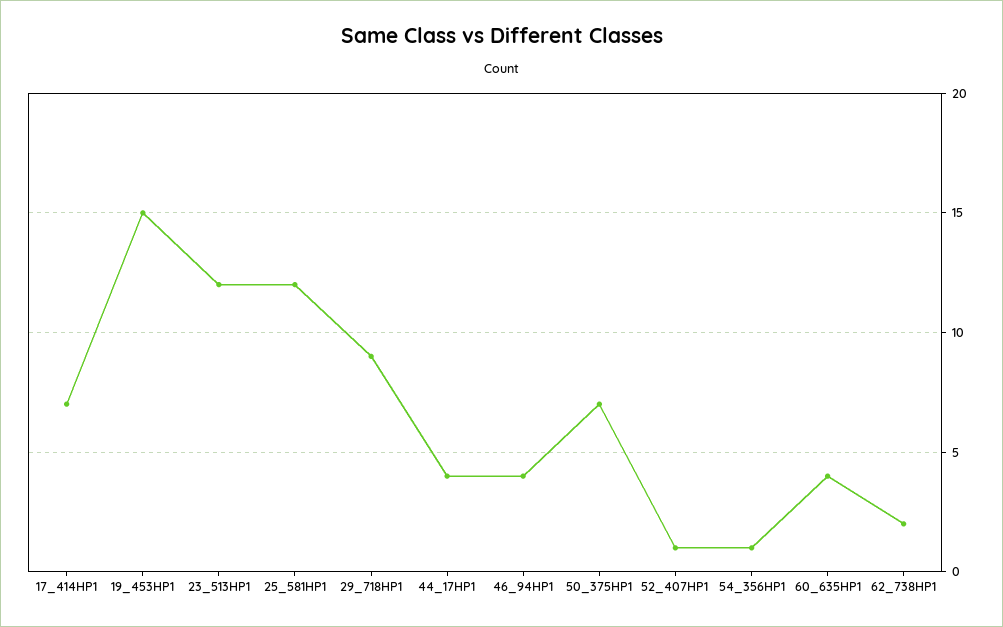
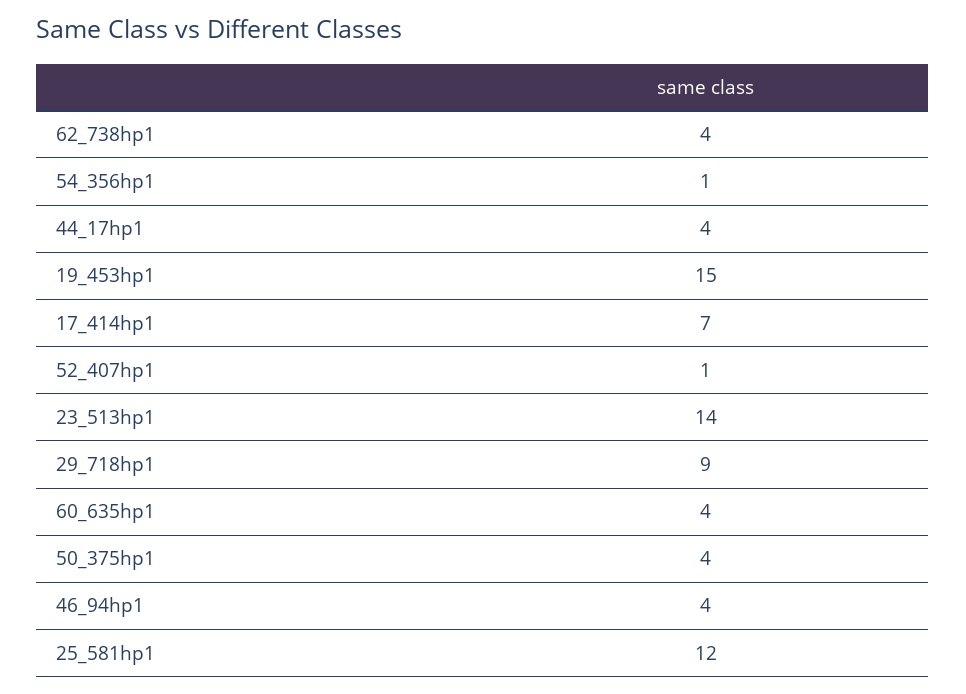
  {
    "17_414HP1": 7,
    "19_453HP1": 15,
-   "23_513HP1": 12,
+   "23_513HP1": 14,
    "25_581HP1": 12,
    "29_718HP1": 9,
    "44_17HP1": 4,
    "46_94HP1": 4,
-   "50_375HP1": 7,
+   "50_375HP1": 4,
    "52_407HP1": 1,
    "54_356HP1": 1,
    "60_635HP1": 4,
-   "62_738HP1": 2
+   "62_738HP1": 4
  }

